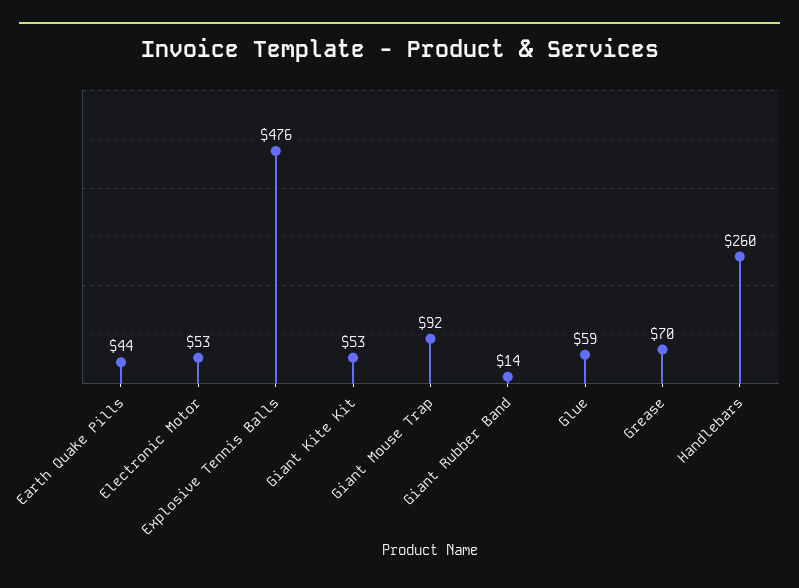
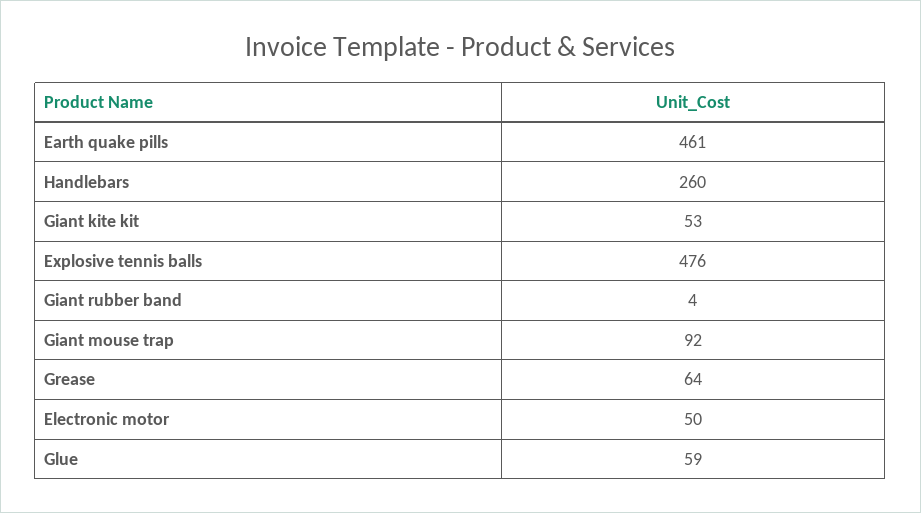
  {
-   "Earth Quake Pills": 44,
+   "Earth Quake Pills": 461,
-   "Electronic Motor": 53,
+   "Electronic Motor": 50,
    "Explosive Tennis Balls": 476,
    "Giant Kite Kit": 53,
    "Giant Mouse Trap": 92,
-   "Giant Rubber Band": 14,
+   "Giant Rubber Band": 4,
    "Glue": 59,
-   "Grease": 70,
+   "Grease": 64,
    "Handlebars": 260
  }

